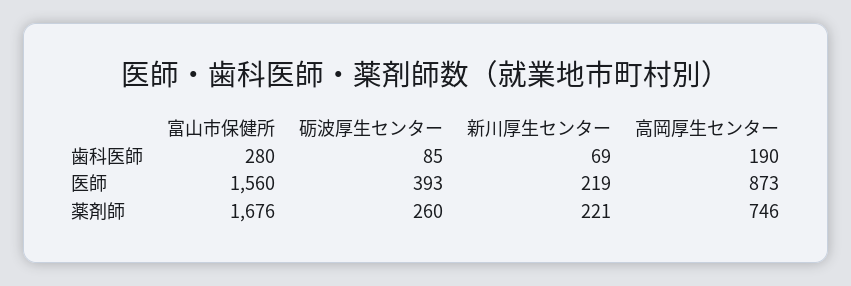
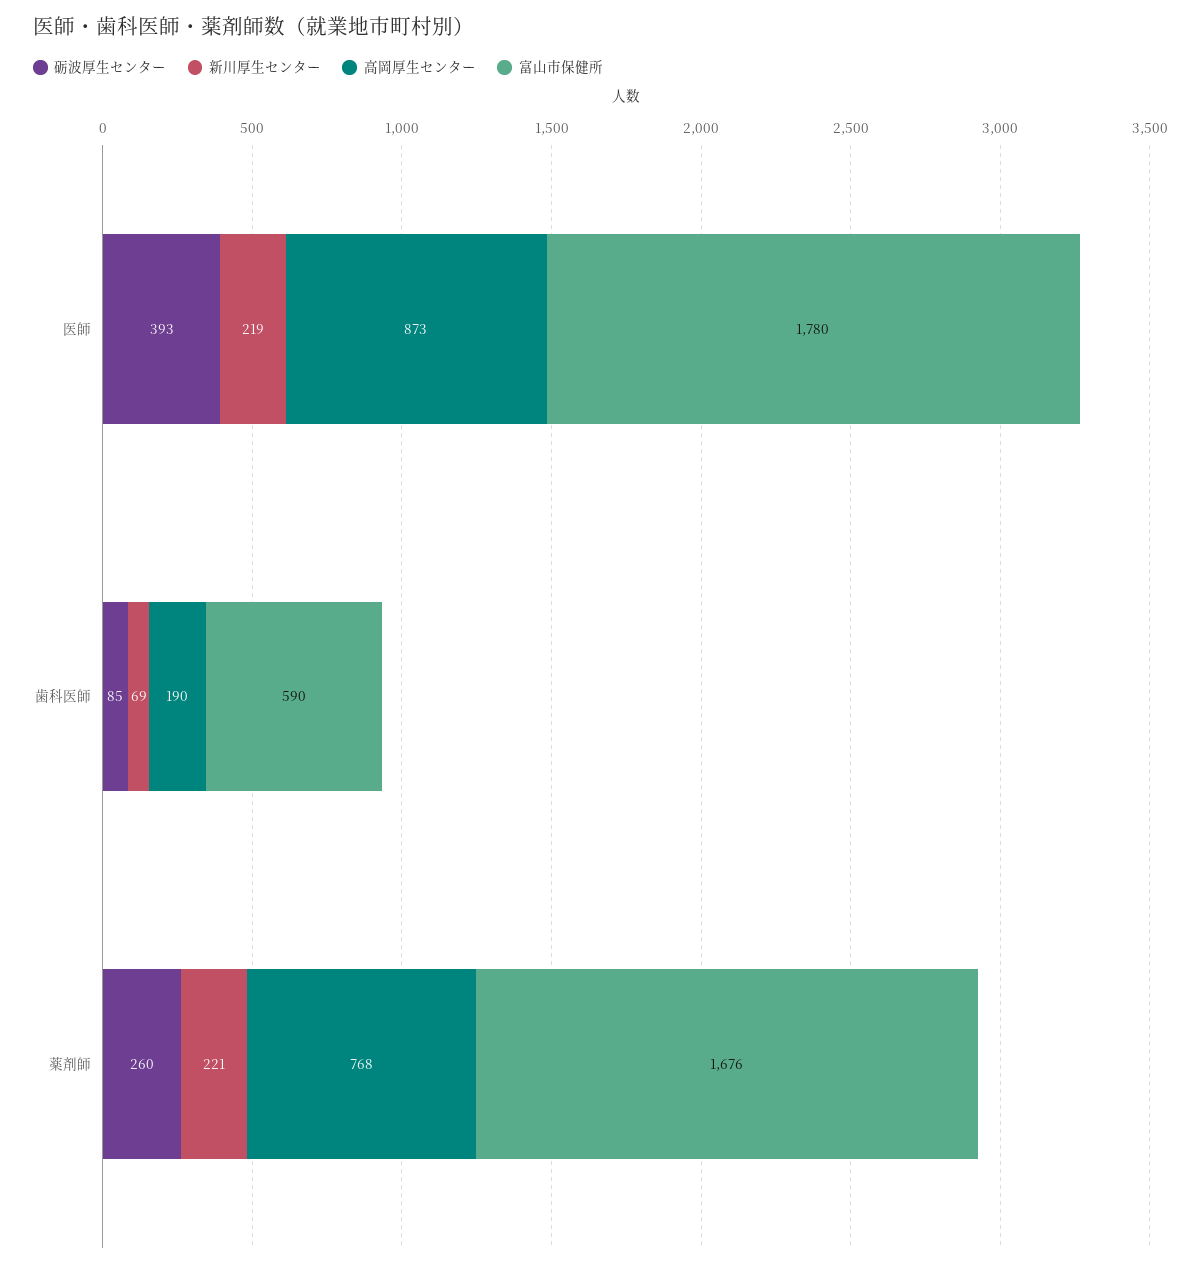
  {
    "富山市保健所": {
-     "歯科医師": 280,
+     "歯科医師": 590,
-     "医師": 1560,
+     "医師": 1780,
      "薬剤師": 1676
    },
    "砺波厚生センター": {
      "歯科医師": 85,
      "医師": 393,
      "薬剤師": 260
    },
    "新川厚生センター": {
      "歯科医師": 69,
      "医師": 219,
      "薬剤師": 221
    },
    "高岡厚生センター": {
      "歯科医師": 190,
      "医師": 873,
-     "薬剤師": 746
+     "薬剤師": 768
    }
  }

